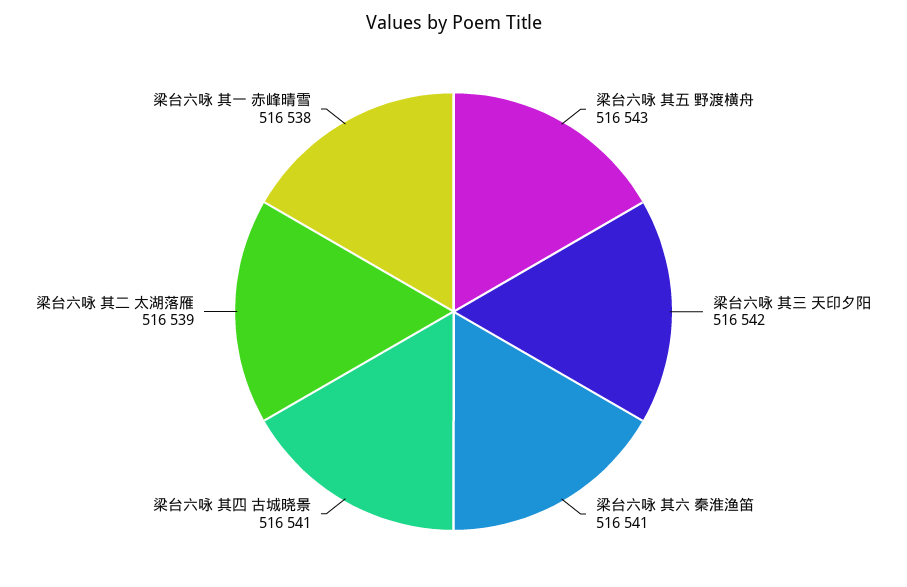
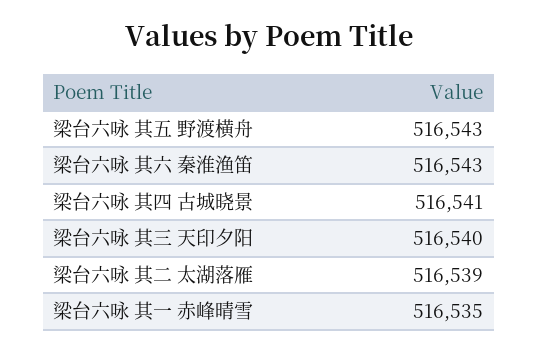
  {
    "梁台六咏 其五 野渡横舟": 516543,
-   "梁台六咏 其三 天印夕阳": 516542,
+   "梁台六咏 其三 天印夕阳": 516540,
-   "梁台六咏 其六 秦淮渔笛": 516541,
+   "梁台六咏 其六 秦淮渔笛": 516543,
    "梁台六咏 其四 古城晓景": 516541,
    "梁台六咏 其二 太湖落雁": 516539,
-   "梁台六咏 其一 赤峰晴雪": 516538
+   "梁台六咏 其一 赤峰晴雪": 516535
  }

